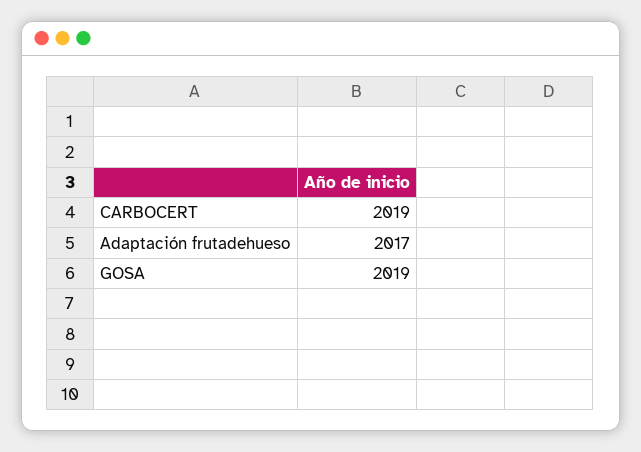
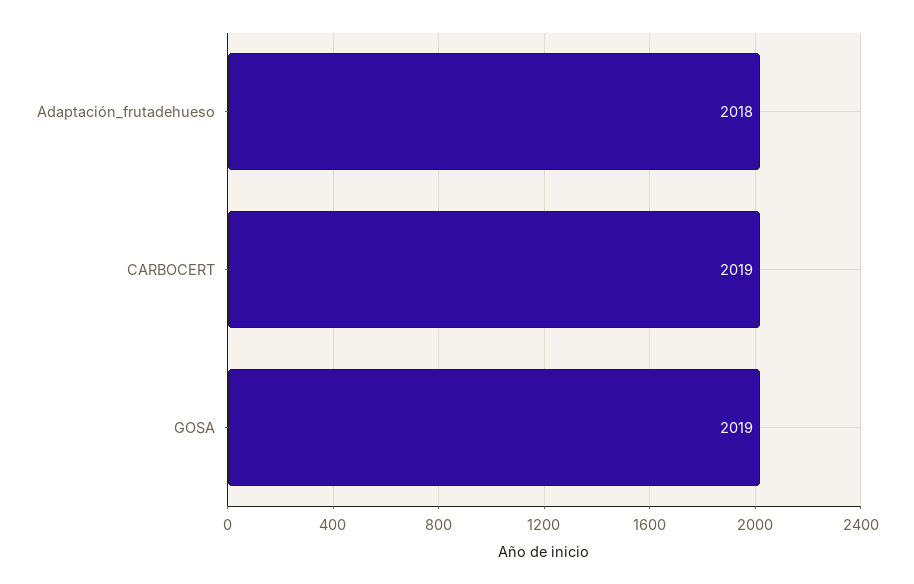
  {
    "CARBOCERT": 2019,
-   "Adaptación frutadehueso": 2017,
+   "Adaptación frutadehueso": 2018,
    "GOSA": 2019
  }

